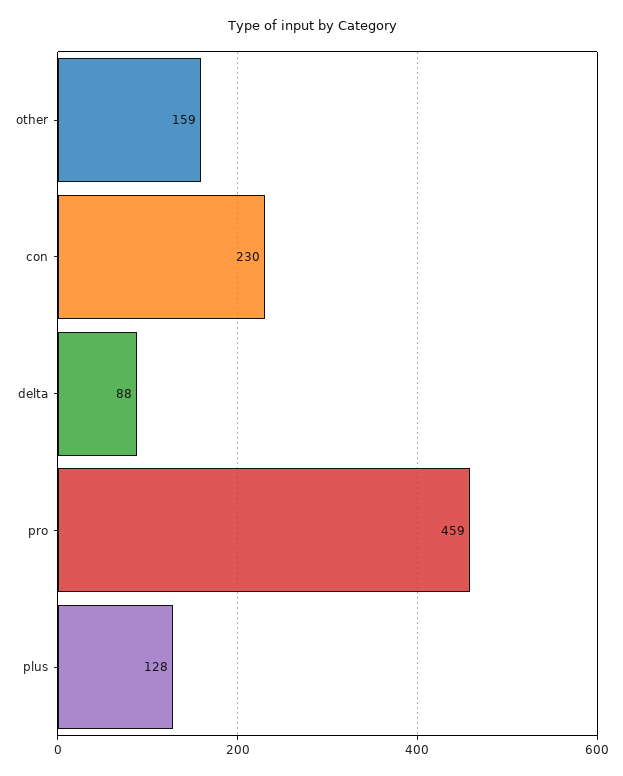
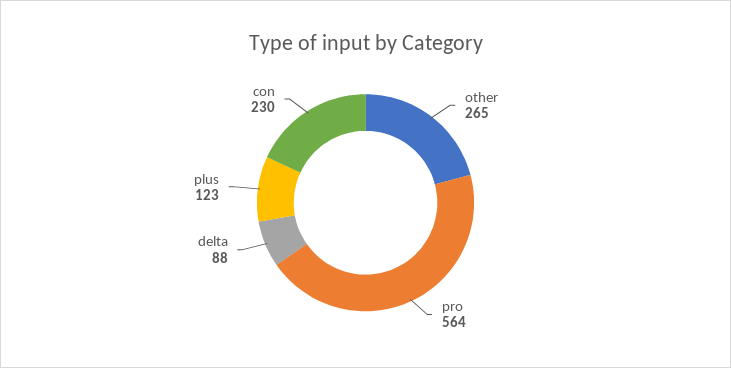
  {
-   "other": 159,
+   "other": 265,
    "con": 230,
    "delta": 88,
-   "pro": 459,
+   "pro": 564,
-   "plus": 128
+   "plus": 123
  }

